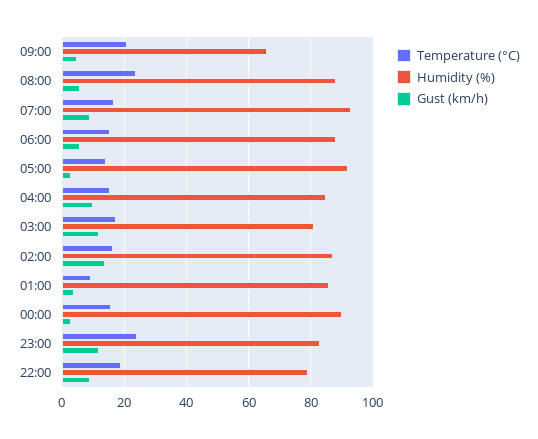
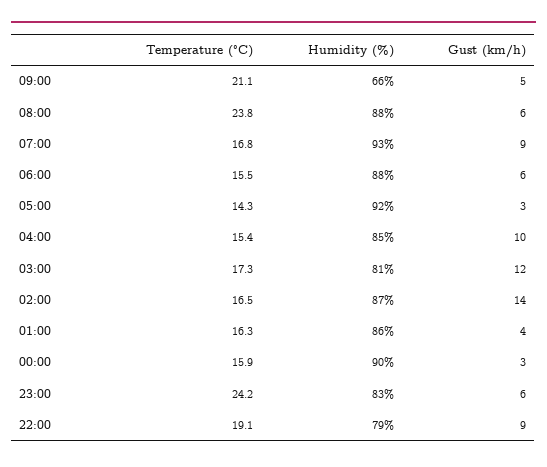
  {
    "Temperature (°C)": {
      "09:00": 21.1,
      "08:00": 23.8,
      "07:00": 16.8,
      "06:00": 15.5,
      "05:00": 14.3,
      "04:00": 15.4,
      "03:00": 17.3,
      "02:00": 16.5,
-     "01:00": 10,
+     "01:00": 16.3,
      "00:00": 15.9,
      "23:00": 24.2,
      "22:00": 19.1
    },
    "Humidity (%)": {
      "09:00": 66,
      "08:00": 88,
      "07:00": 93,
      "06:00": 88,
      "05:00": 92,
      "04:00": 85,
      "03:00": 81,
      "02:00": 87,
      "01:00": 86,
      "00:00": 90,
      "23:00": 83,
      "22:00": 79
    },
    "Gust (km/h)": {
      "09:00": 5,
      "08:00": 6,
      "07:00": 9,
      "06:00": 6,
      "05:00": 3,
      "04:00": 10,
      "03:00": 12,
      "02:00": 14,
      "01:00": 4,
      "00:00": 3,
-     "23:00": 12,
+     "23:00": 6,
      "22:00": 9
    }
  }

